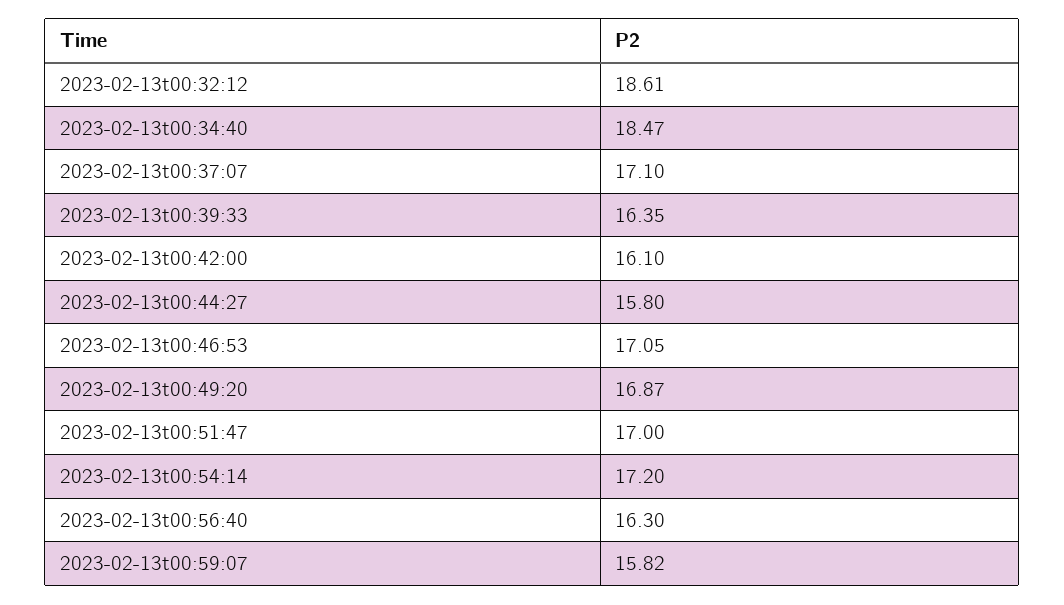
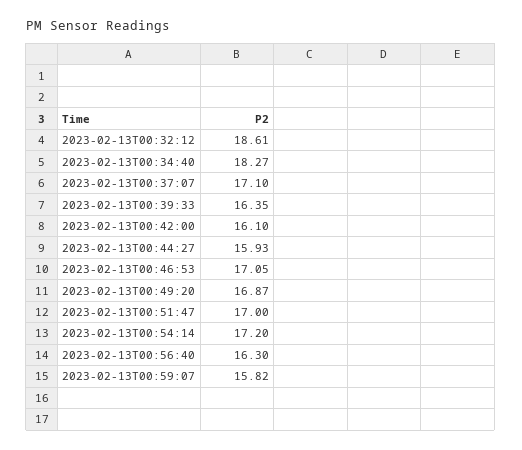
  {
    "2023-02-13t00:32:12": 18.61,
-   "2023-02-13t00:34:40": 18.47,
+   "2023-02-13t00:34:40": 18.27,
    "2023-02-13t00:37:07": 17.1,
    "2023-02-13t00:39:33": 16.35,
    "2023-02-13t00:42:00": 16.1,
-   "2023-02-13t00:44:27": 15.8,
+   "2023-02-13t00:44:27": 15.93,
    "2023-02-13t00:46:53": 17.05,
    "2023-02-13t00:49:20": 16.87,
    "2023-02-13t00:51:47": 17,
    "2023-02-13t00:54:14": 17.2,
    "2023-02-13t00:56:40": 16.3,
    "2023-02-13t00:59:07": 15.82
  }

